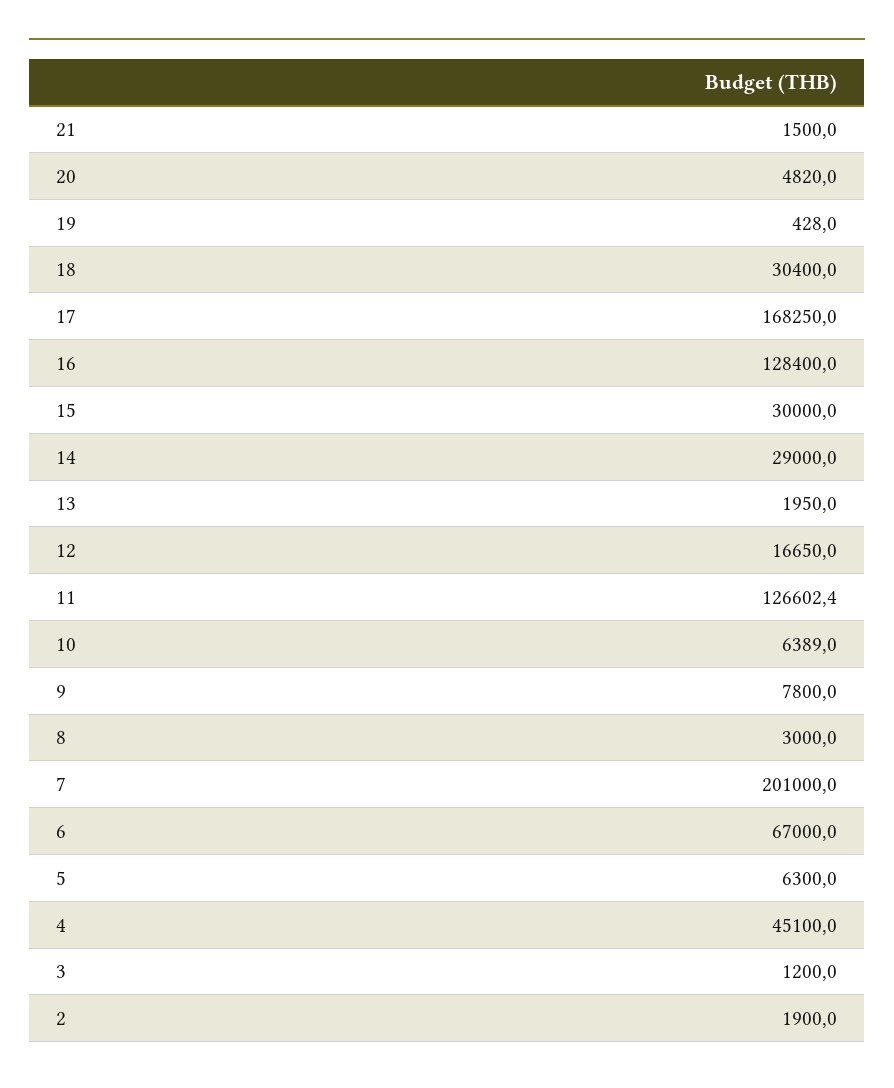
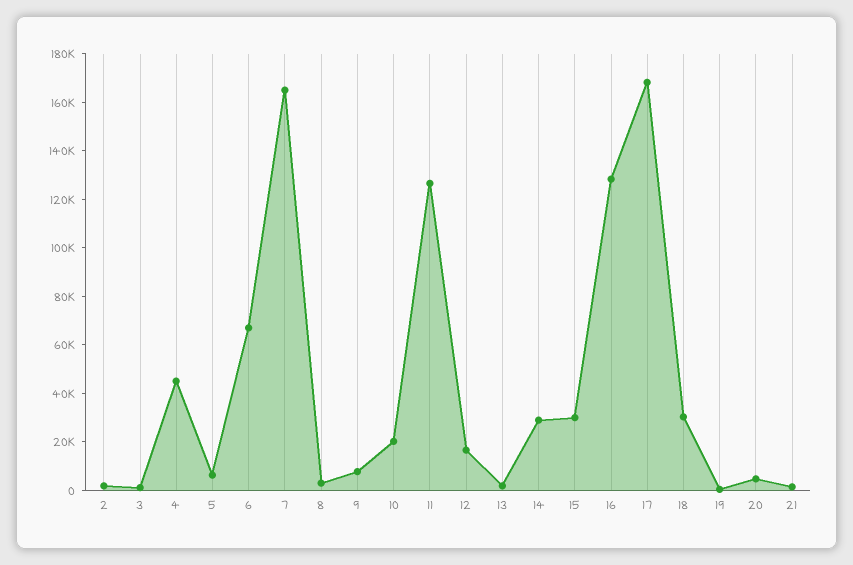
  {
    "21": 1500,
    "20": 4820,
    "19": 428,
    "18": 30400,
    "17": 168250,
    "16": 128400,
    "15": 30000,
    "14": 29000,
    "13": 1950,
    "12": 16650,
    "11": 126602.4,
-   "10": 6389,
+   "10": 20000,
    "9": 7800,
    "8": 3000,
-   "7": 201000,
+   "7": 165000,
    "6": 67000,
    "5": 6300,
    "4": 45100,
    "3": 1200,
    "2": 1900
  }

